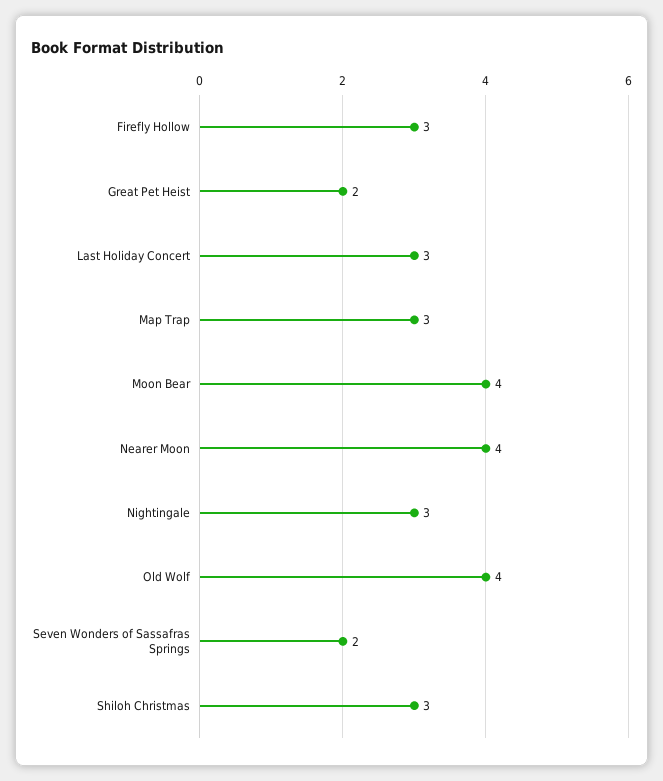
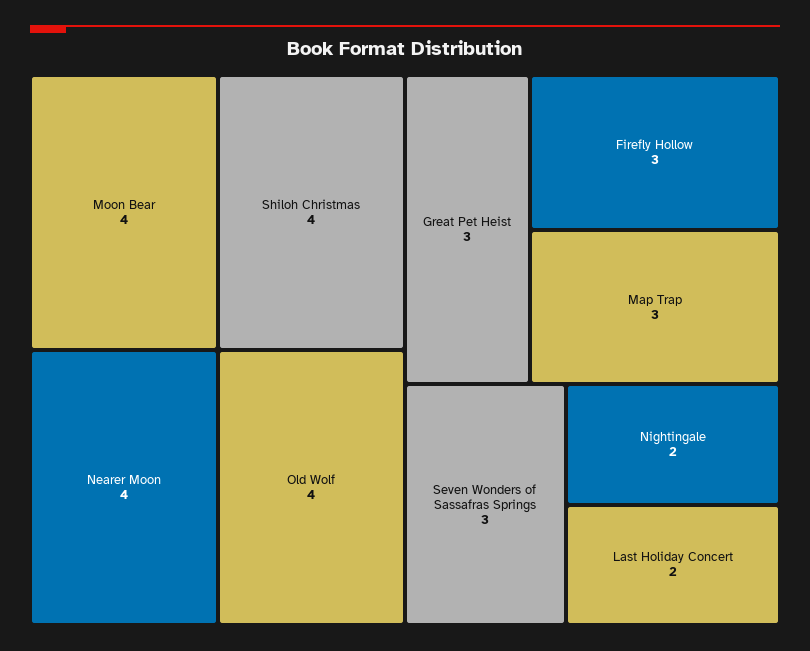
  {
    "Firefly Hollow": 3,
-   "Great Pet Heist": 2,
+   "Great Pet Heist": 3,
-   "Last Holiday Concert": 3,
+   "Last Holiday Concert": 2,
    "Map Trap": 3,
    "Moon Bear": 4,
    "Nearer Moon": 4,
-   "Nightingale": 3,
+   "Nightingale": 2,
    "Old Wolf": 4,
-   "Seven Wonders of Sassafras Springs": 2,
+   "Seven Wonders of Sassafras Springs": 3,
-   "Shiloh Christmas": 3
+   "Shiloh Christmas": 4
  }

